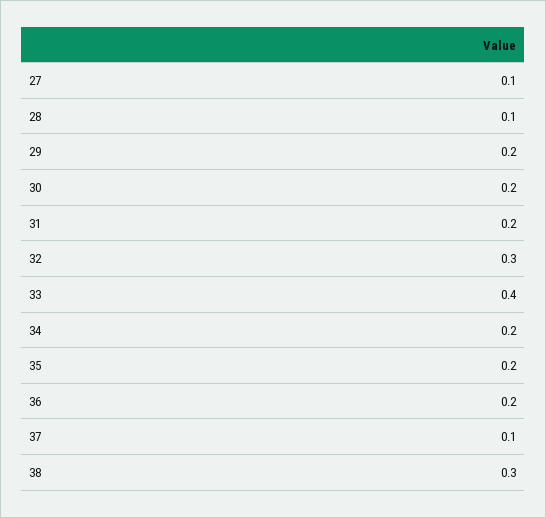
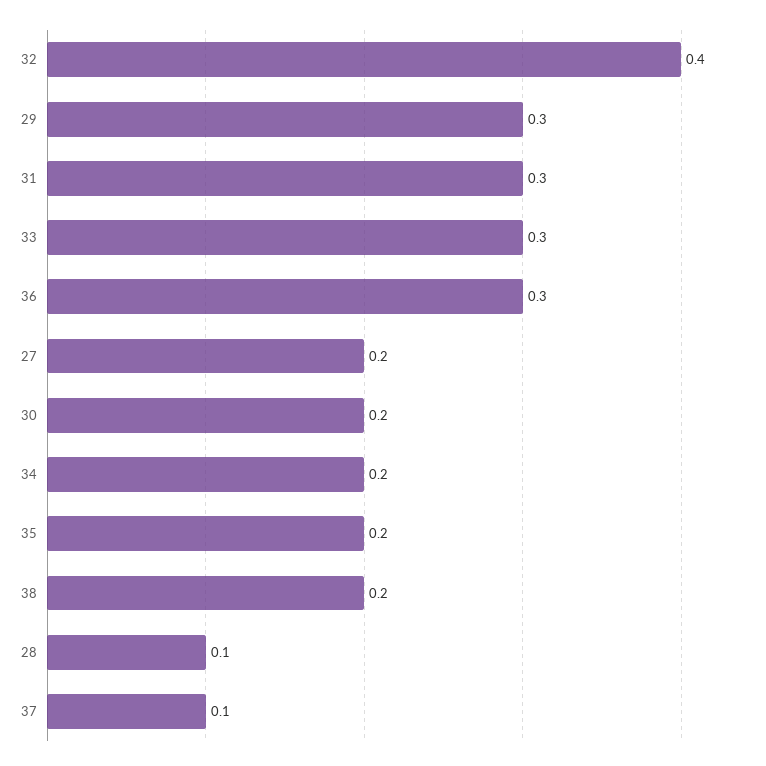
  {
-   "27": 0.1,
+   "27": 0.2,
    "28": 0.1,
-   "29": 0.2,
+   "29": 0.3,
    "30": 0.2,
-   "31": 0.2,
+   "31": 0.3,
-   "32": 0.3,
+   "32": 0.4,
-   "33": 0.4,
+   "33": 0.3,
    "34": 0.2,
    "35": 0.2,
-   "36": 0.2,
+   "36": 0.3,
    "37": 0.1,
-   "38": 0.3
+   "38": 0.2
  }

